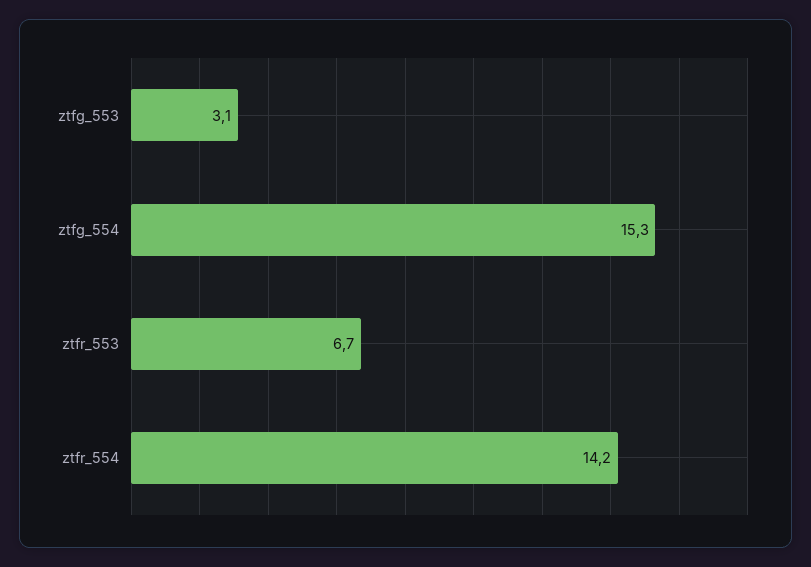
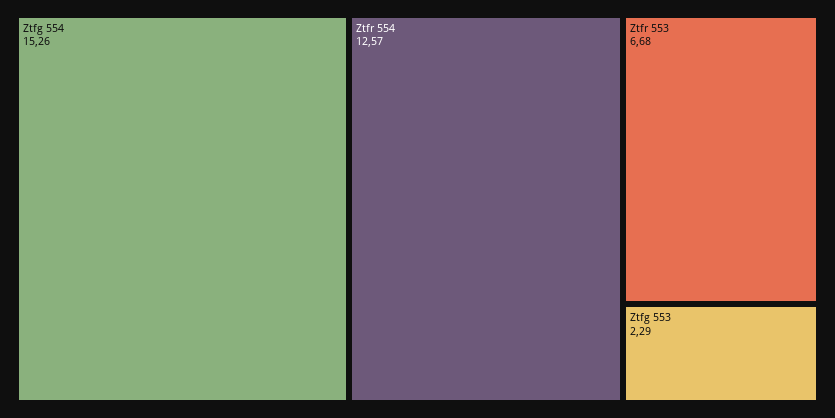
  {
-   "ztfg_553": 3.1,
+   "ztfg_553": 2.29,
    "ztfg_554": 15.26,
    "ztfr_553": 6.68,
-   "ztfr_554": 14.2
+   "ztfr_554": 12.57
  }

